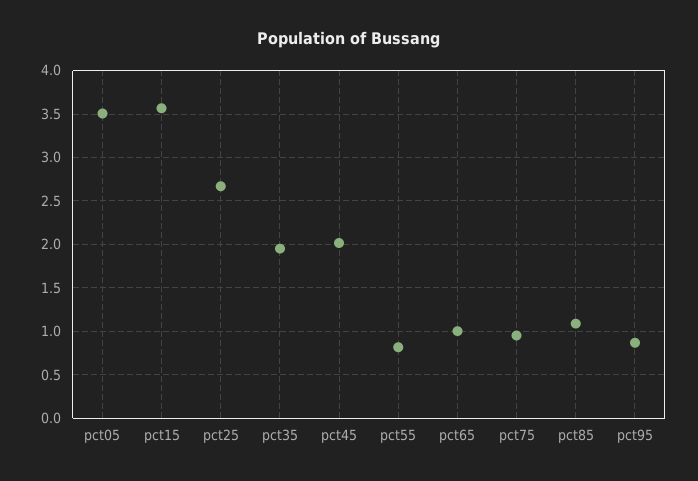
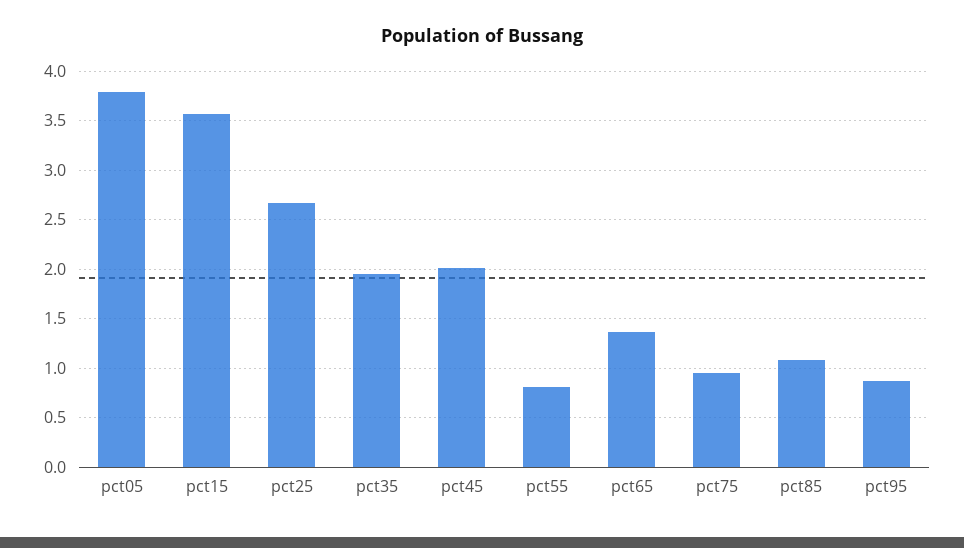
  {
-   "pct05": 3.5,
+   "pct05": 3.8,
    "pct15": 3.6,
    "pct25": 2.7,
    "pct35": 2,
    "pct45": 2,
    "pct55": 0.8,
-   "pct65": 1,
+   "pct65": 1.4,
    "pct75": 1,
    "pct85": 1.1,
    "pct95": 0.9
  }

